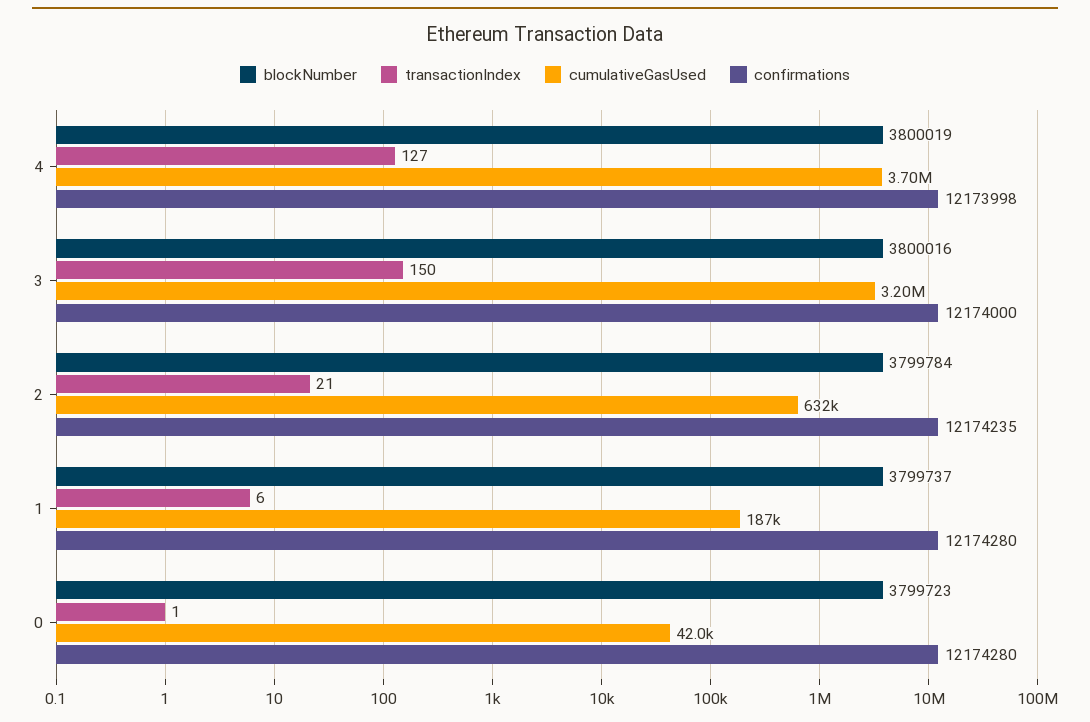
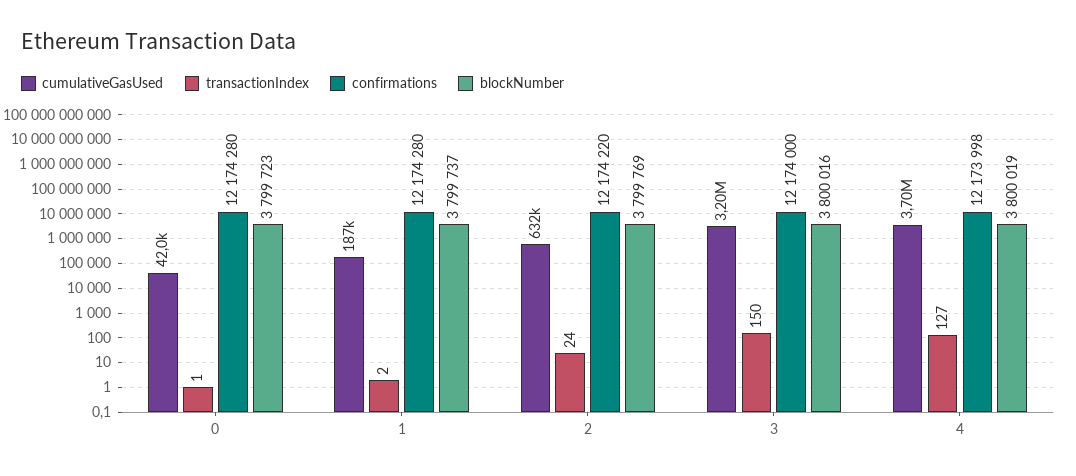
  {
    "blockNumber": {
      "4": 3800019,
      "3": 3800016,
-     "2": 3799784,
+     "2": 3799769,
      "1": 3799737,
      "0": 3799723
    },
    "transactionIndex": {
      "4": 127,
      "3": 150,
-     "2": 21,
+     "2": 24,
-     "1": 6,
+     "1": 2,
      "0": 1
    },
    "cumulativeGasUsed": {
      "4": 3700000,
      "3": 3200000,
      "2": 632000,
      "1": 187000,
      "0": 42000
    },
    "confirmations": {
      "4": 12173998,
      "3": 12174000,
-     "2": 12174235,
+     "2": 12174220,
      "1": 12174280,
      "0": 12174280
    }
  }

